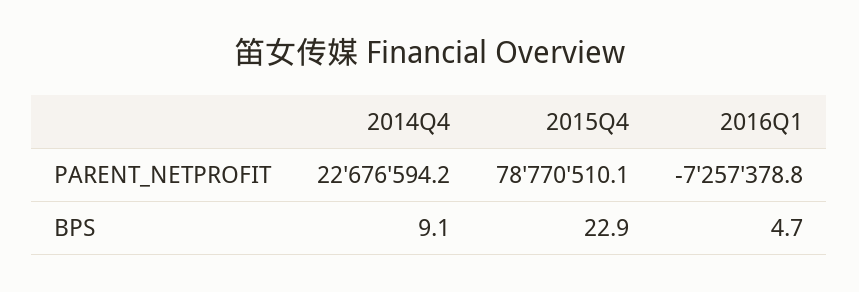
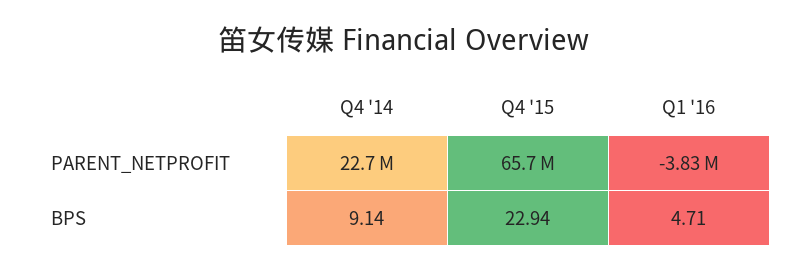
  {
    "2014Q4": {
      "PARENT_NETPROFIT": 22676594.2,
      "BPS": 9.14
    },
    "2015Q4": {
-     "PARENT_NETPROFIT": 78770510.1,
+     "PARENT_NETPROFIT": 65700000,
      "BPS": 22.94
    },
    "2016Q1": {
-     "PARENT_NETPROFIT": -7257378.8,
+     "PARENT_NETPROFIT": -3830000,
      "BPS": 4.71
    }
  }

